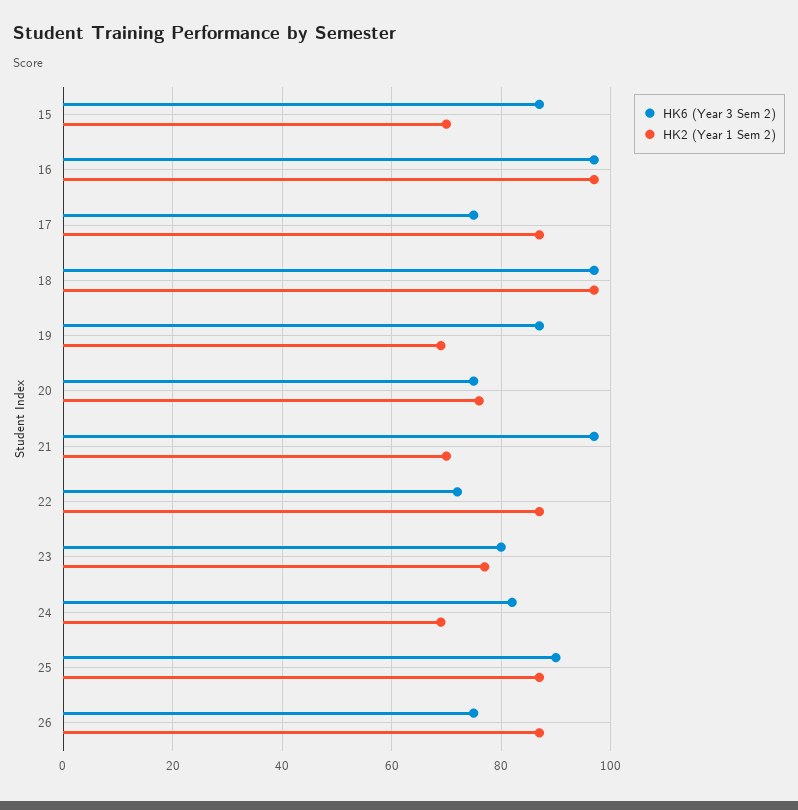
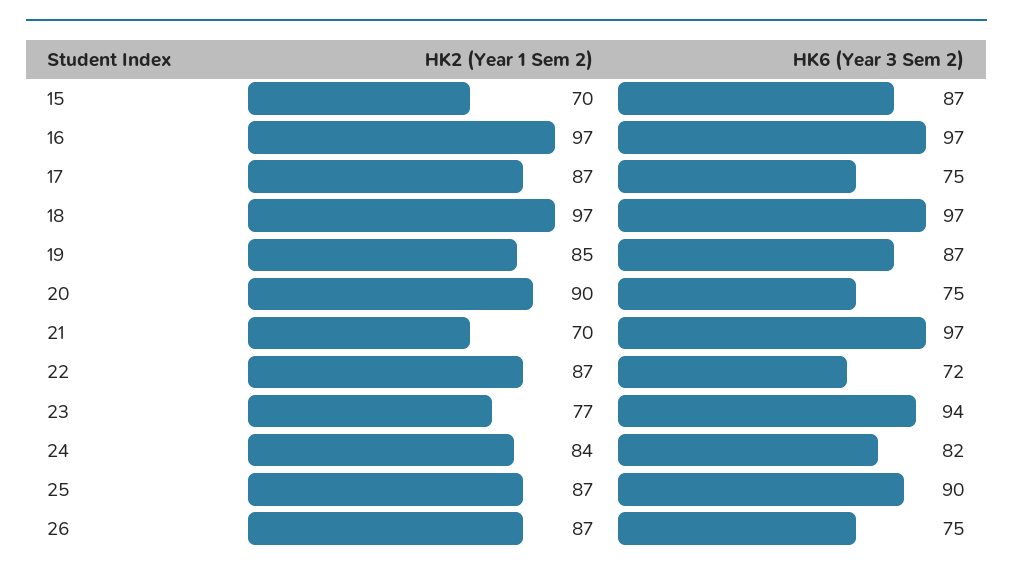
  {
    "HK6 (Year 3 Sem 2)": {
      "15": 87,
      "16": 97,
      "17": 75,
      "18": 97,
      "19": 87,
      "20": 75,
      "21": 97,
      "22": 72,
-     "23": 80,
+     "23": 94,
      "24": 82,
      "25": 90,
      "26": 75
    },
    "HK2 (Year 1 Sem 2)": {
      "15": 70,
      "16": 97,
      "17": 87,
      "18": 97,
-     "19": 70,
+     "19": 85,
-     "20": 75,
+     "20": 90,
      "21": 70,
      "22": 87,
      "23": 77,
-     "24": 70,
+     "24": 84,
      "25": 87,
      "26": 87
    }
  }

